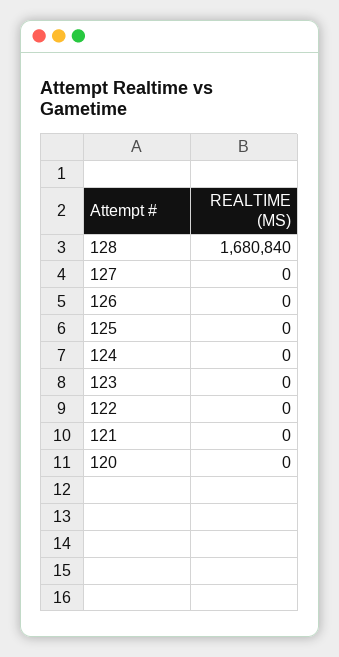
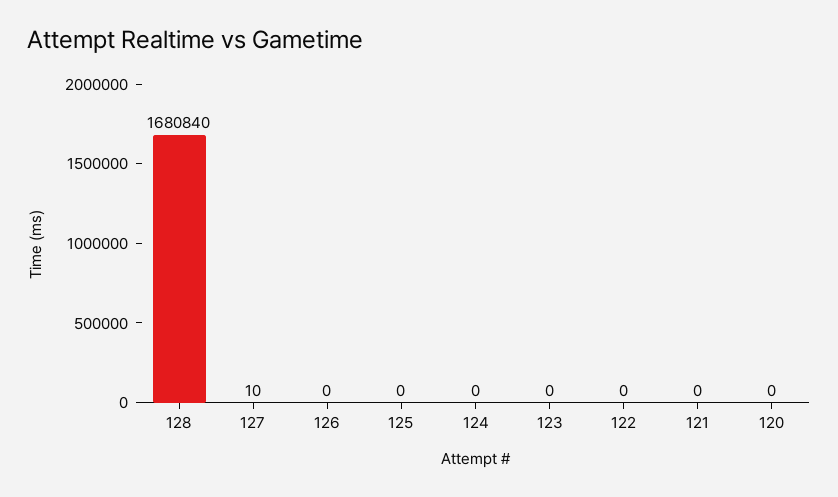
  {
    "128": 1680840,
-   "127": 0,
+   "127": 10,
    "126": 0,
    "125": 0,
    "124": 0,
    "123": 0,
    "122": 0,
    "121": 0,
    "120": 0
  }

